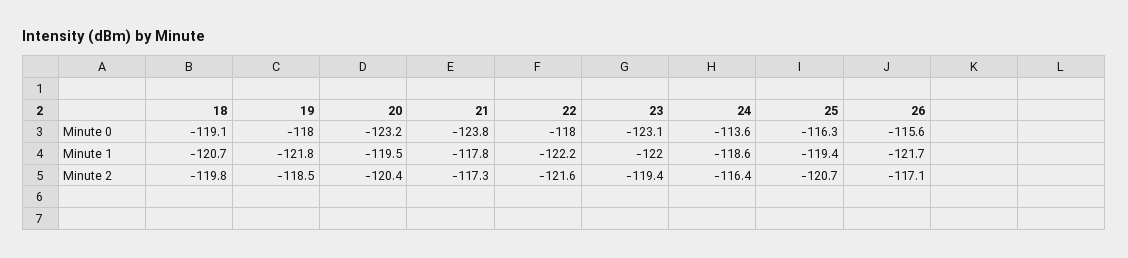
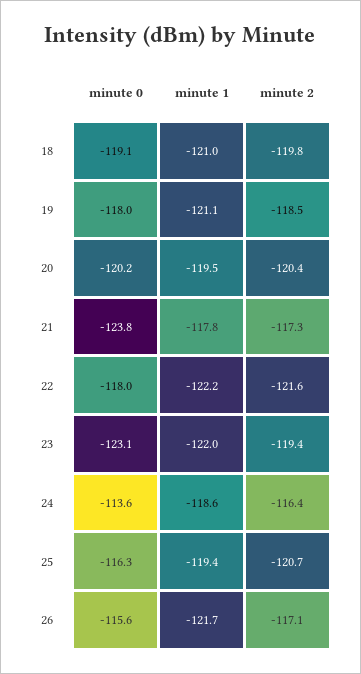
  {
    "18": {
      "Minute 0": -119.1,
-     "Minute 1": -120.7,
+     "Minute 1": -121,
      "Minute 2": -119.8
    },
    "19": {
      "Minute 0": -118,
-     "Minute 1": -121.8,
+     "Minute 1": -121.1,
      "Minute 2": -118.5
    },
    "20": {
-     "Minute 0": -123.2,
+     "Minute 0": -120.2,
      "Minute 1": -119.5,
      "Minute 2": -120.4
    },
    "21": {
      "Minute 0": -123.8,
      "Minute 1": -117.8,
      "Minute 2": -117.3
    },
    "22": {
      "Minute 0": -118,
      "Minute 1": -122.2,
      "Minute 2": -121.6
    },
    "23": {
      "Minute 0": -123.1,
      "Minute 1": -122,
      "Minute 2": -119.4
    },
    "24": {
      "Minute 0": -113.6,
      "Minute 1": -118.6,
      "Minute 2": -116.4
    },
    "25": {
      "Minute 0": -116.3,
      "Minute 1": -119.4,
      "Minute 2": -120.7
    },
    "26": {
      "Minute 0": -115.6,
      "Minute 1": -121.7,
      "Minute 2": -117.1
    }
  }

